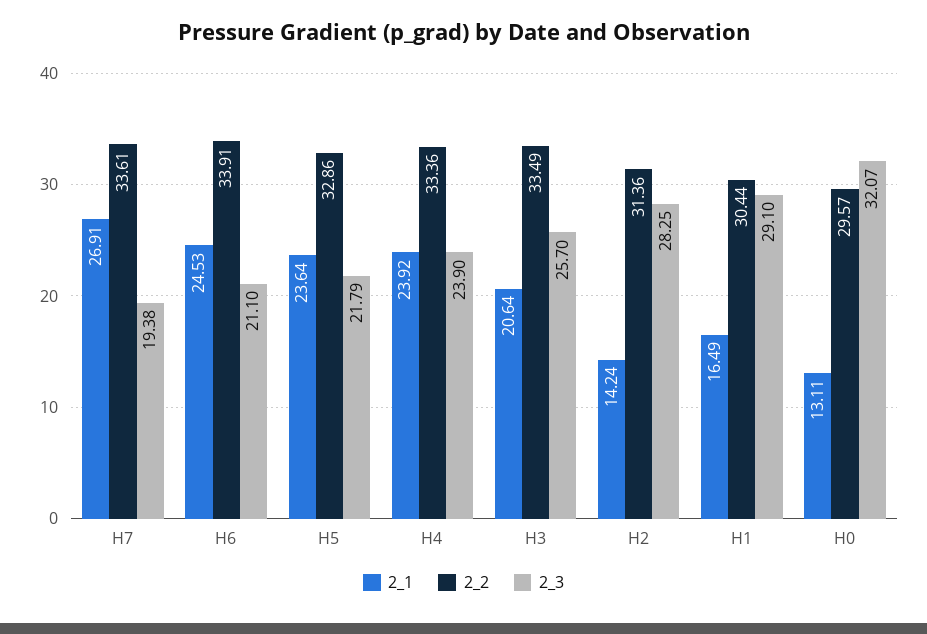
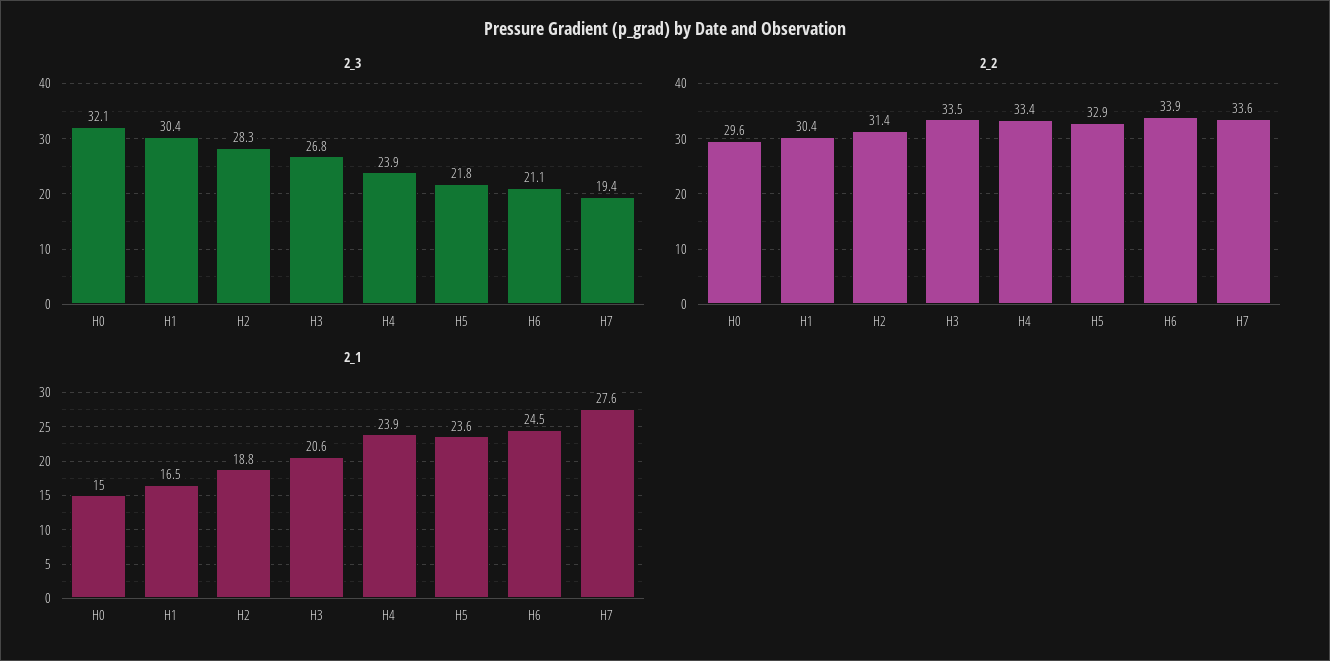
  {
    "2_1": {
-     "H7": 26.91,
+     "H7": 27.6,
      "H6": 24.53,
      "H5": 23.64,
      "H4": 23.92,
      "H3": 20.64,
-     "H2": 14.24,
+     "H2": 18.8,
      "H1": 16.49,
-     "H0": 13.11
+     "H0": 15
    },
    "2_2": {
      "H7": 33.61,
      "H6": 33.91,
      "H5": 32.86,
      "H4": 33.36,
      "H3": 33.49,
      "H2": 31.36,
      "H1": 30.44,
      "H0": 29.57
    },
    "2_3": {
      "H7": 19.38,
      "H6": 21.1,
      "H5": 21.79,
      "H4": 23.9,
-     "H3": 25.7,
+     "H3": 26.8,
      "H2": 28.25,
-     "H1": 29.1,
+     "H1": 30.4,
      "H0": 32.07
    }
  }

